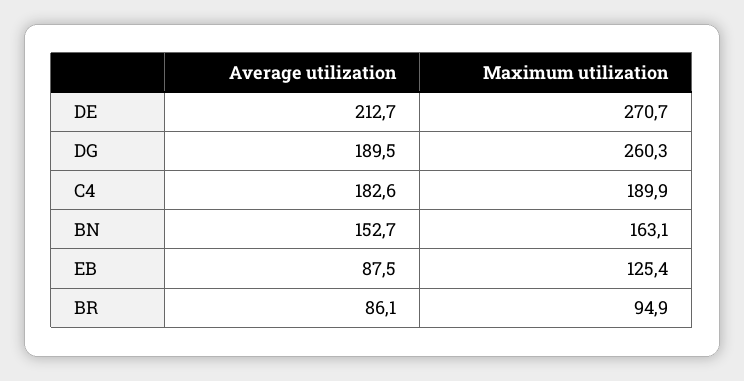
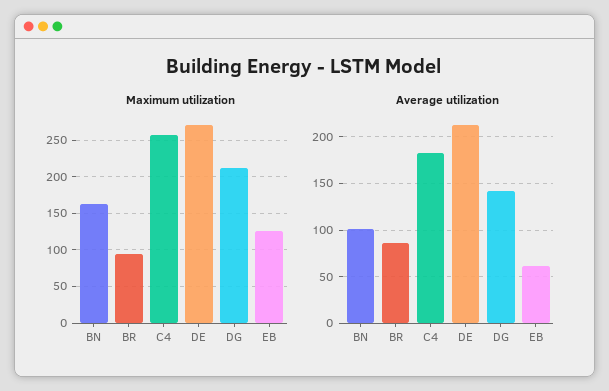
  {
    "Average utilization": {
      "DE": 212.7,
-     "DG": 189.5,
+     "DG": 140,
      "C4": 182.6,
-     "BN": 152.7,
+     "BN": 100,
-     "EB": 87.5,
+     "EB": 60,
      "BR": 86.1
    },
    "Maximum utilization": {
      "DE": 270.7,
-     "DG": 260.3,
+     "DG": 210,
-     "C4": 189.9,
+     "C4": 260,
      "BN": 163.1,
      "EB": 125.4,
      "BR": 94.9
    }
  }

